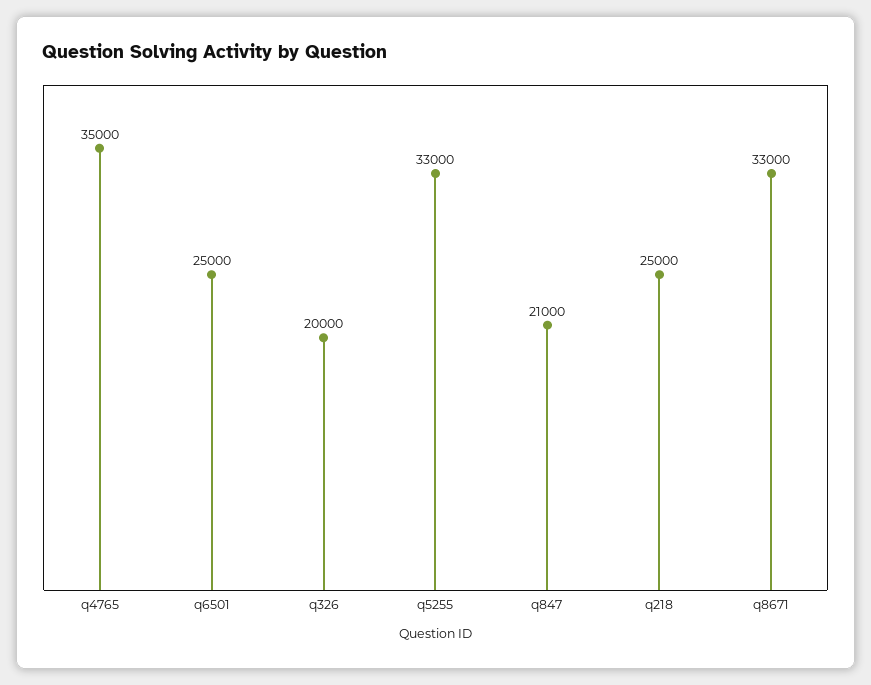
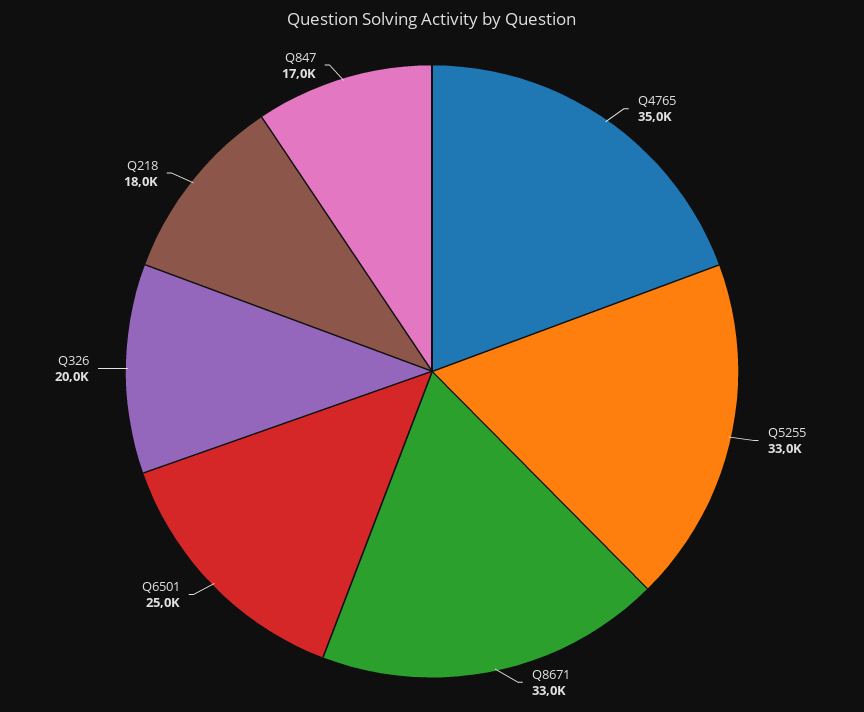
  {
    "q4765": 35000,
    "q6501": 25000,
    "q326": 20000,
    "q5255": 33000,
-   "q847": 21000,
+   "q847": 17000,
-   "q218": 25000,
+   "q218": 18000,
    "q8671": 33000
  }

